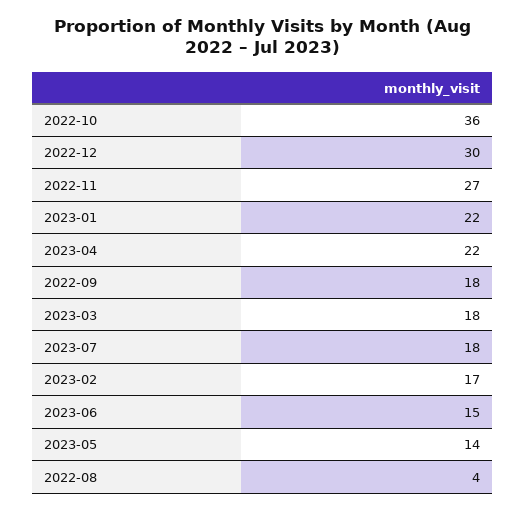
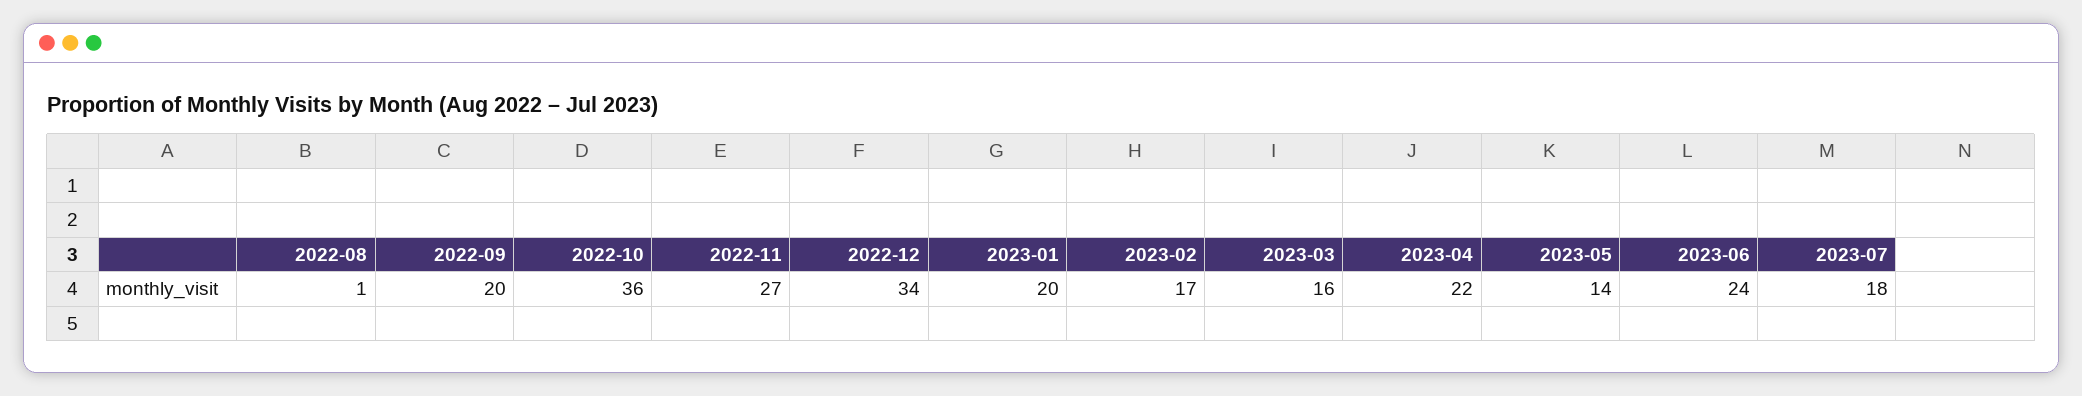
  {
    "2022-10": 36,
-   "2022-12": 30,
+   "2022-12": 34,
    "2022-11": 27,
-   "2023-01": 22,
+   "2023-01": 20,
    "2023-04": 22,
-   "2022-09": 18,
+   "2022-09": 20,
-   "2023-03": 18,
+   "2023-03": 16,
    "2023-07": 18,
    "2023-02": 17,
-   "2023-06": 15,
+   "2023-06": 24,
    "2023-05": 14,
-   "2022-08": 4
+   "2022-08": 1
  }

